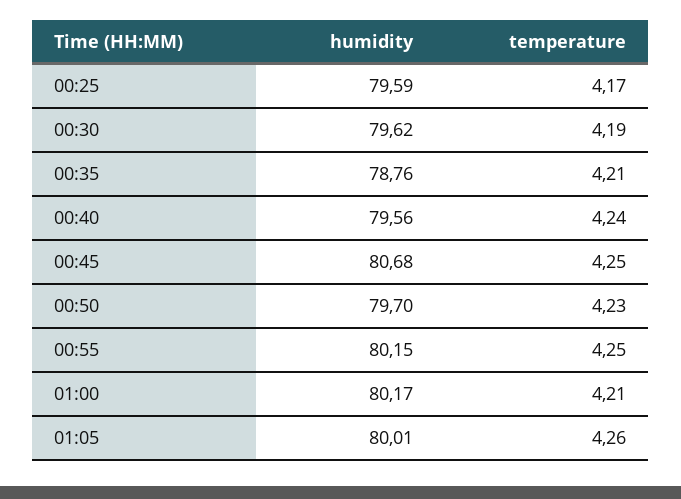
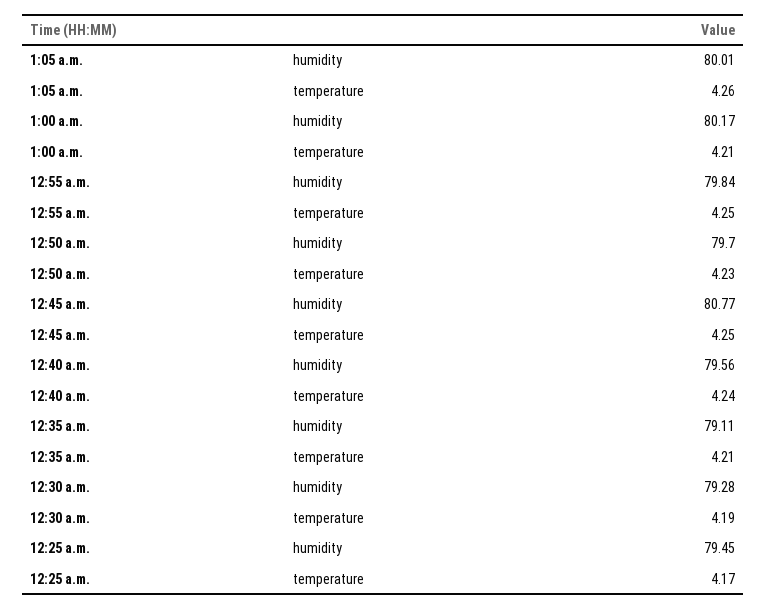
  {
    "humidity": {
-     "00:25": 79.59,
+     "00:25": 79.45,
-     "00:30": 79.62,
+     "00:30": 79.28,
-     "00:35": 78.76,
+     "00:35": 79.11,
      "00:40": 79.56,
-     "00:45": 80.68,
+     "00:45": 80.77,
      "00:50": 79.7,
-     "00:55": 80.15,
+     "00:55": 79.84,
      "01:00": 80.17,
      "01:05": 80.01
    },
    "temperature": {
      "00:25": 4.17,
      "00:30": 4.19,
      "00:35": 4.21,
      "00:40": 4.24,
      "00:45": 4.25,
      "00:50": 4.23,
      "00:55": 4.25,
      "01:00": 4.21,
      "01:05": 4.26
    }
  }

